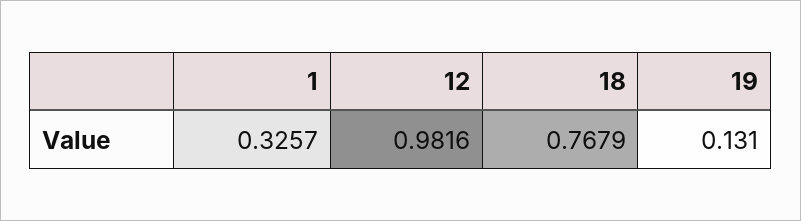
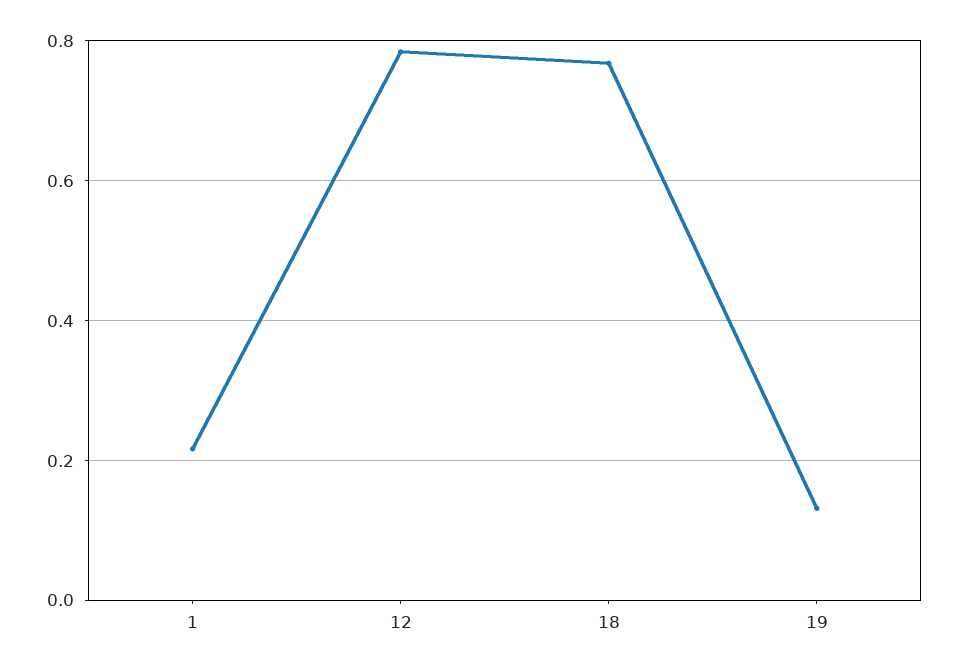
  {
-   "1": 0.3257,
+   "1": 0.22,
-   "12": 0.9816,
+   "12": 0.78,
    "18": 0.7679,
    "19": 0.131
  }

